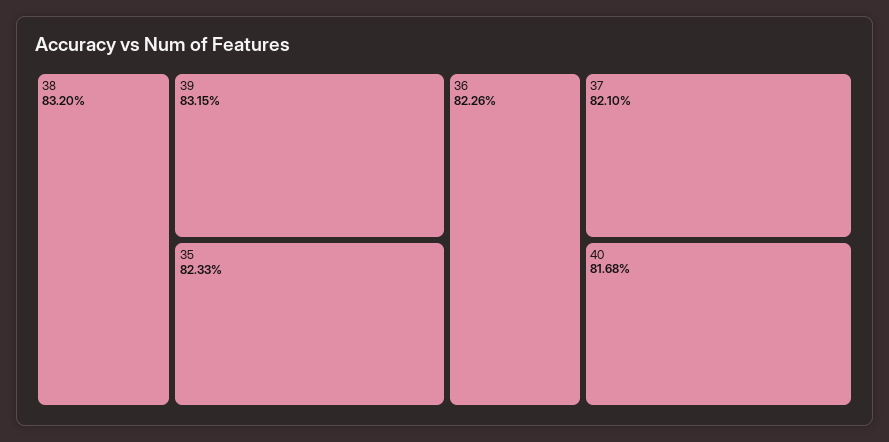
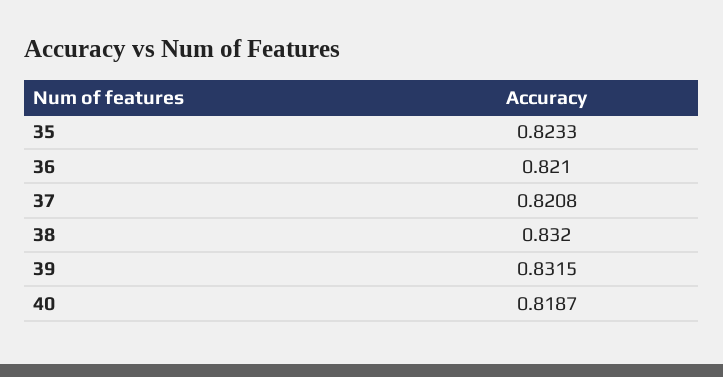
  {
    "38": 0.832,
    "39": 0.8315,
    "35": 0.8233,
-   "36": 0.8226,
+   "36": 0.821,
-   "37": 0.821,
+   "37": 0.8208,
-   "40": 0.8168
+   "40": 0.8187
  }

